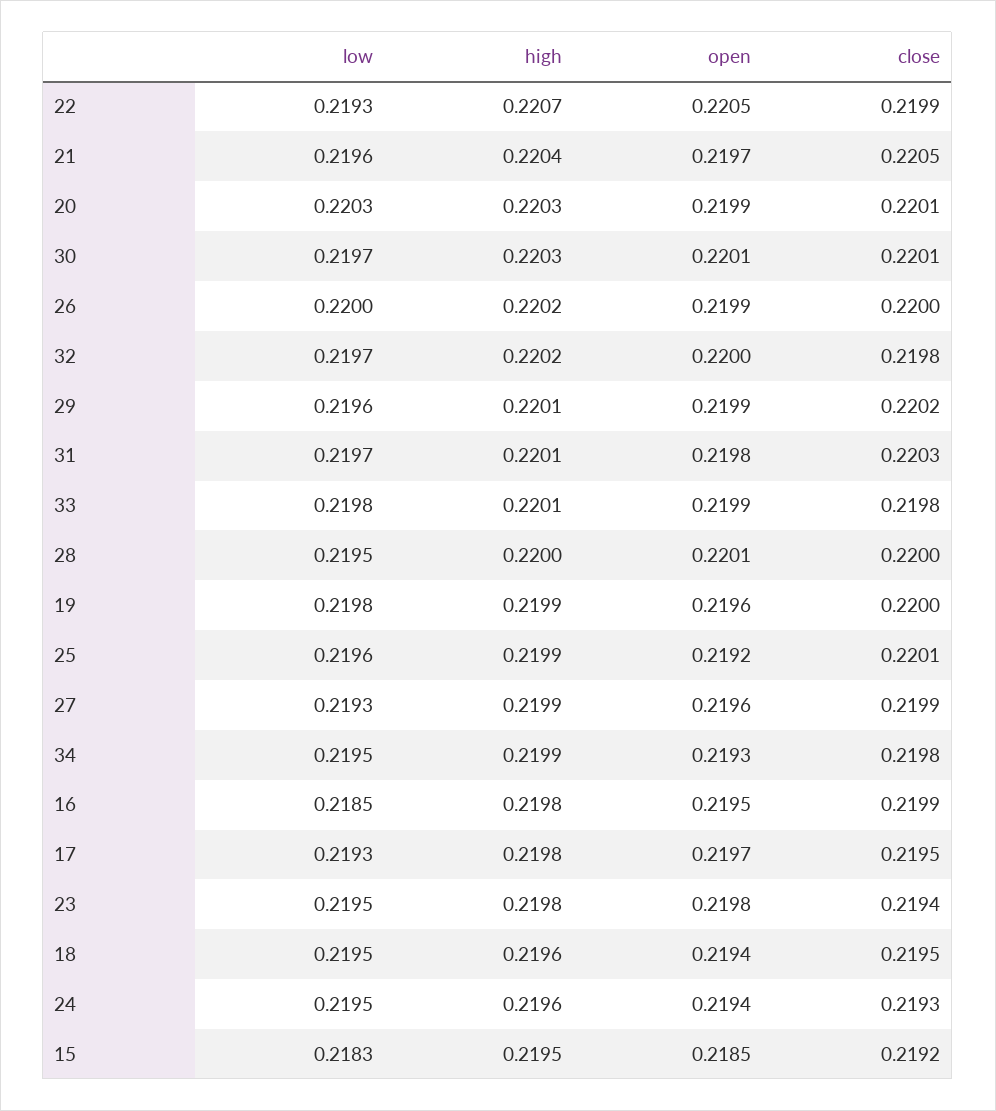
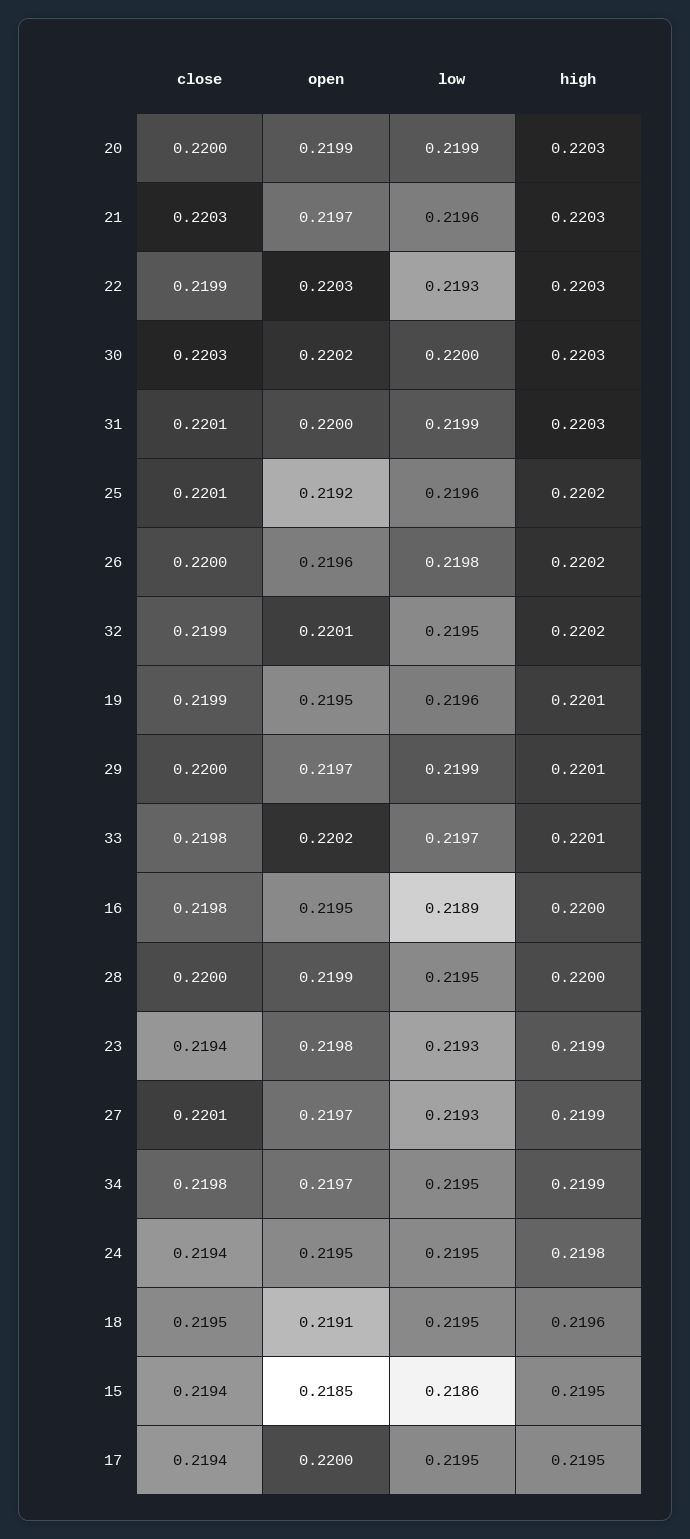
  {
    "low": {
      "22": 0.2193,
      "21": 0.2196,
-     "20": 0.2203,
+     "20": 0.2199,
-     "30": 0.2197,
+     "30": 0.22,
-     "26": 0.22,
+     "26": 0.2198,
-     "32": 0.2197,
+     "32": 0.2195,
-     "29": 0.2196,
+     "29": 0.2199,
-     "31": 0.2197,
+     "31": 0.2199,
-     "33": 0.2198,
+     "33": 0.2197,
      "28": 0.2195,
-     "19": 0.2198,
+     "19": 0.2196,
      "25": 0.2196,
      "27": 0.2193,
      "34": 0.2195,
-     "16": 0.2185,
+     "16": 0.2189,
-     "17": 0.2193,
+     "17": 0.2195,
-     "23": 0.2195,
+     "23": 0.2193,
      "18": 0.2195,
      "24": 0.2195,
-     "15": 0.2183
+     "15": 0.2186
    },
    "high": {
-     "22": 0.2207,
+     "22": 0.2203,
-     "21": 0.2204,
+     "21": 0.2203,
      "20": 0.2203,
      "30": 0.2203,
      "26": 0.2202,
      "32": 0.2202,
      "29": 0.2201,
-     "31": 0.2201,
+     "31": 0.2203,
      "33": 0.2201,
      "28": 0.22,
-     "19": 0.2199,
+     "19": 0.2201,
-     "25": 0.2199,
+     "25": 0.2202,
      "27": 0.2199,
      "34": 0.2199,
-     "16": 0.2198,
+     "16": 0.22,
-     "17": 0.2198,
+     "17": 0.2195,
-     "23": 0.2198,
+     "23": 0.2199,
      "18": 0.2196,
-     "24": 0.2196,
+     "24": 0.2198,
      "15": 0.2195
    },
    "open": {
-     "22": 0.2205,
+     "22": 0.2203,
      "21": 0.2197,
      "20": 0.2199,
-     "30": 0.2201,
+     "30": 0.2202,
-     "26": 0.2199,
+     "26": 0.2196,
-     "32": 0.22,
+     "32": 0.2201,
-     "29": 0.2199,
+     "29": 0.2197,
-     "31": 0.2198,
+     "31": 0.22,
-     "33": 0.2199,
+     "33": 0.2202,
-     "28": 0.2201,
+     "28": 0.2199,
-     "19": 0.2196,
+     "19": 0.2195,
      "25": 0.2192,
-     "27": 0.2196,
+     "27": 0.2197,
-     "34": 0.2193,
+     "34": 0.2197,
      "16": 0.2195,
-     "17": 0.2197,
+     "17": 0.22,
      "23": 0.2198,
-     "18": 0.2194,
+     "18": 0.2191,
-     "24": 0.2194,
+     "24": 0.2195,
      "15": 0.2185
    },
    "close": {
      "22": 0.2199,
-     "21": 0.2205,
+     "21": 0.2203,
-     "20": 0.2201,
+     "20": 0.22,
-     "30": 0.2201,
+     "30": 0.2203,
      "26": 0.22,
-     "32": 0.2198,
+     "32": 0.2199,
-     "29": 0.2202,
+     "29": 0.22,
-     "31": 0.2203,
+     "31": 0.2201,
      "33": 0.2198,
      "28": 0.22,
-     "19": 0.22,
+     "19": 0.2199,
      "25": 0.2201,
-     "27": 0.2199,
+     "27": 0.2201,
      "34": 0.2198,
-     "16": 0.2199,
+     "16": 0.2198,
-     "17": 0.2195,
+     "17": 0.2194,
      "23": 0.2194,
      "18": 0.2195,
-     "24": 0.2193,
+     "24": 0.2194,
-     "15": 0.2192
+     "15": 0.2194
    }
  }

